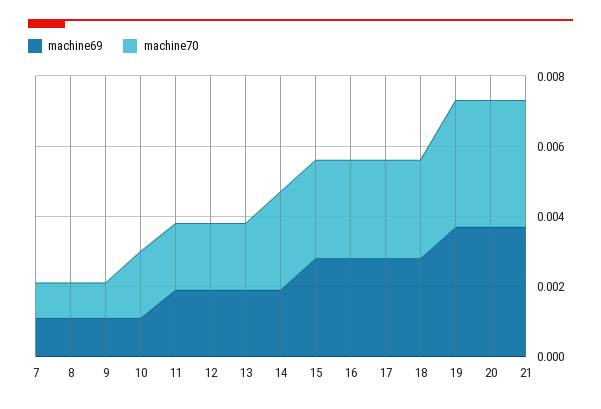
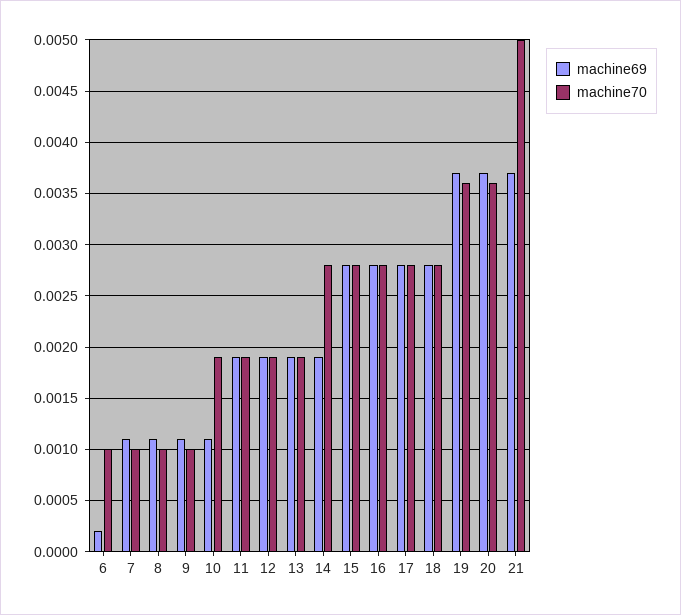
  {
    "machine69": {
      "7": 0.0011,
      "8": 0.0011,
      "9": 0.0011,
      "10": 0.0011,
      "11": 0.0019,
      "12": 0.0019,
      "13": 0.0019,
      "14": 0.0019,
      "15": 0.0028,
      "16": 0.0028,
      "17": 0.0028,
      "18": 0.0028,
      "19": 0.0037,
      "20": 0.0037,
-     "21": 0.0037
+     "21": 0.0037,
+     "6": 0.0002
    },
    "machine70": {
      "7": 0.001,
      "8": 0.001,
      "9": 0.001,
      "10": 0.0019,
      "11": 0.0019,
      "12": 0.0019,
      "13": 0.0019,
      "14": 0.0028,
      "15": 0.0028,
      "16": 0.0028,
      "17": 0.0028,
      "18": 0.0028,
      "19": 0.0036,
      "20": 0.0036,
-     "21": 0.0035
+     "21": 0.005,
+     "6": 0.001
    }
  }

